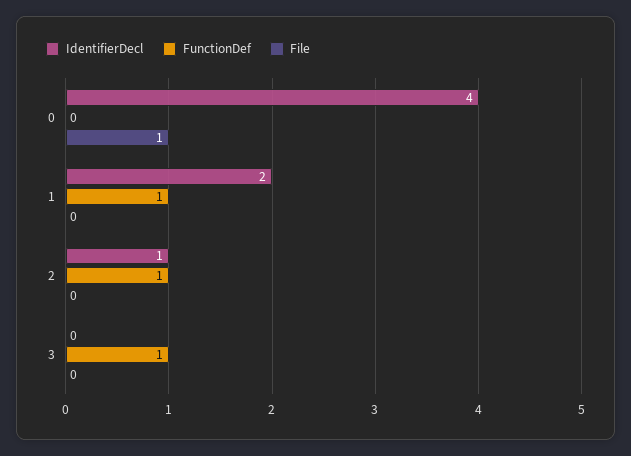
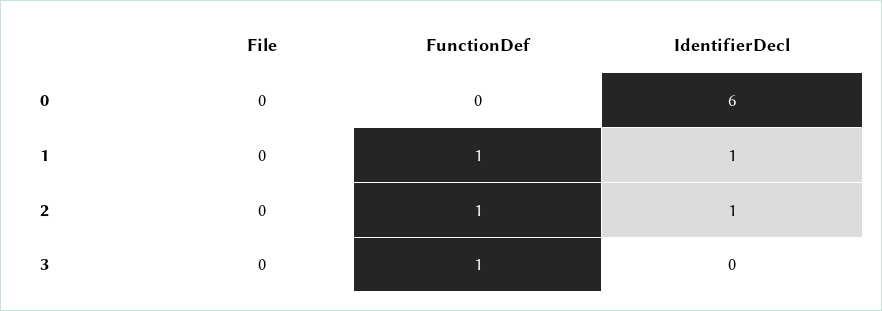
  {
    "IdentifierDecl": {
-     "0": 4,
+     "0": 6,
-     "1": 2,
+     "1": 1,
      "2": 1,
      "3": 0
    },
    "FunctionDef": {
      "0": 0,
      "1": 1,
      "2": 1,
      "3": 1
    },
    "File": {
-     "0": 1,
+     "0": 0,
      "1": 0,
      "2": 0,
      "3": 0
    }
  }

